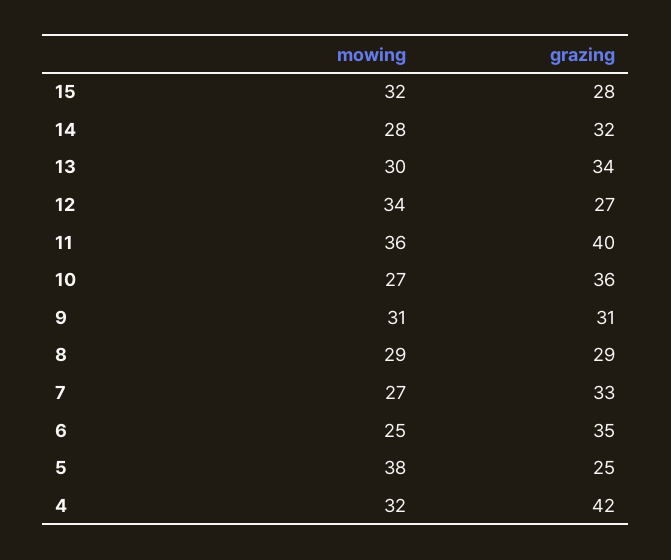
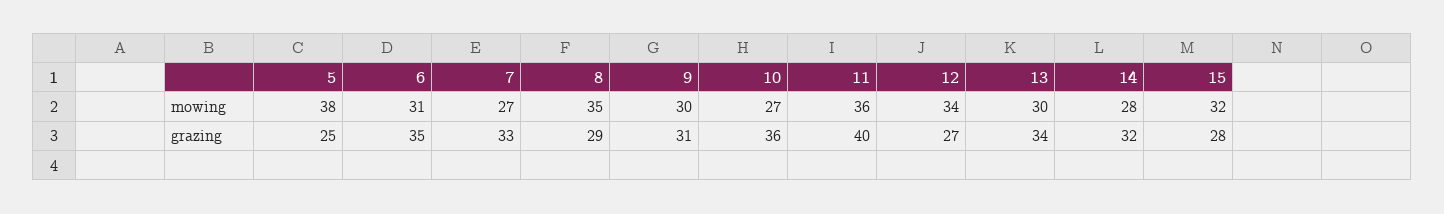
  {
    "mowing": {
      "15": 32,
      "14": 28,
      "13": 30,
      "12": 34,
      "11": 36,
      "10": 27,
-     "9": 31,
+     "9": 30,
-     "8": 29,
+     "8": 35,
      "7": 27,
-     "6": 25,
+     "6": 31,
-     "5": 38,
+     "5": 38
-     "4": 32
    },
    "grazing": {
      "15": 28,
      "14": 32,
      "13": 34,
      "12": 27,
      "11": 40,
      "10": 36,
      "9": 31,
      "8": 29,
      "7": 33,
      "6": 35,
-     "5": 25,
+     "5": 25
-     "4": 42
    }
  }

